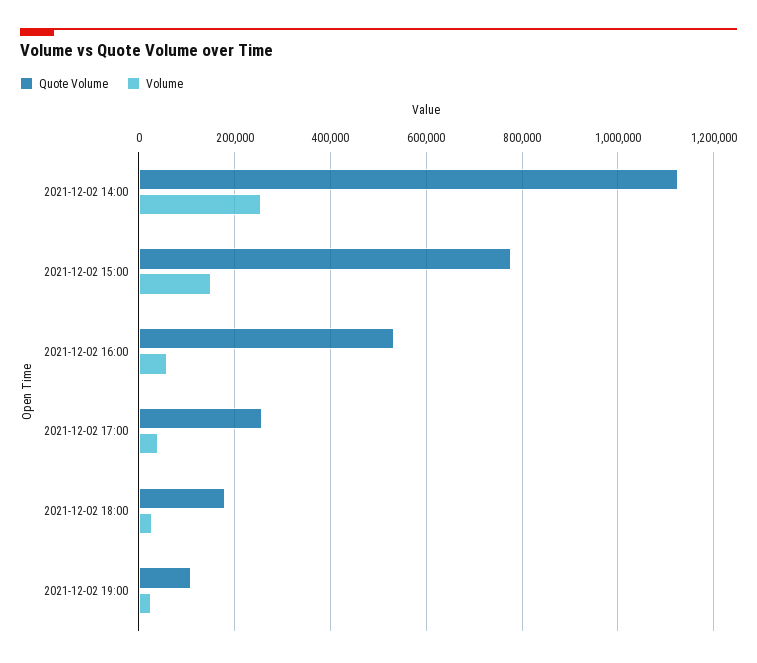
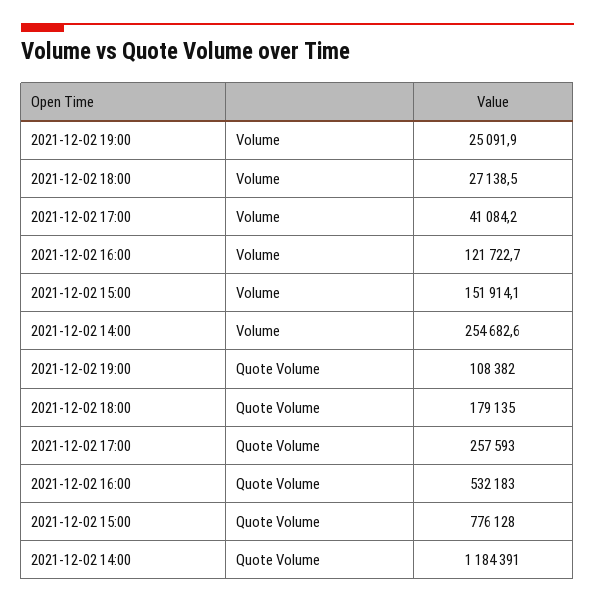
  {
    "Quote Volume": {
-     "2021-12-02 14:00": 1120000,
+     "2021-12-02 14:00": 1184391,
      "2021-12-02 15:00": 776128,
      "2021-12-02 16:00": 532183,
      "2021-12-02 17:00": 257593,
      "2021-12-02 18:00": 179135,
      "2021-12-02 19:00": 108382
    },
    "Volume": {
      "2021-12-02 14:00": 254682.6,
      "2021-12-02 15:00": 151914.1,
-     "2021-12-02 16:00": 60000,
+     "2021-12-02 16:00": 121722.7,
      "2021-12-02 17:00": 41084.2,
      "2021-12-02 18:00": 27138.5,
      "2021-12-02 19:00": 25091.9
    }
  }

